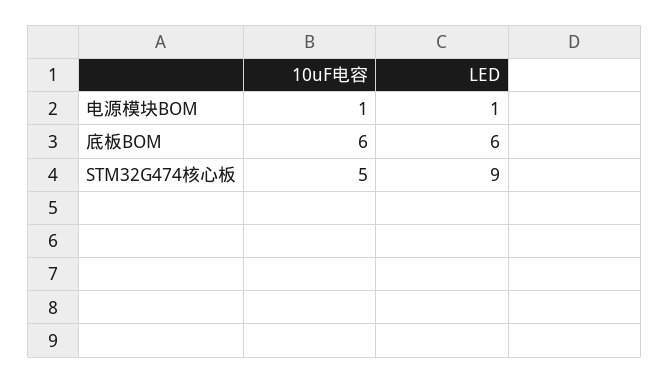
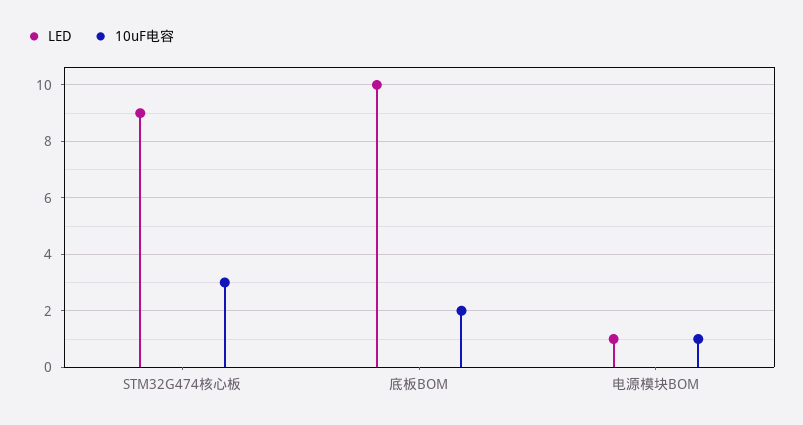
  {
    "10uF电容": {
      "电源模块BOM": 1,
-     "底板BOM": 6,
+     "底板BOM": 2,
-     "STM32G474核心板": 5
+     "STM32G474核心板": 3
    },
    "LED": {
      "电源模块BOM": 1,
-     "底板BOM": 6,
+     "底板BOM": 10,
      "STM32G474核心板": 9
    }
  }

